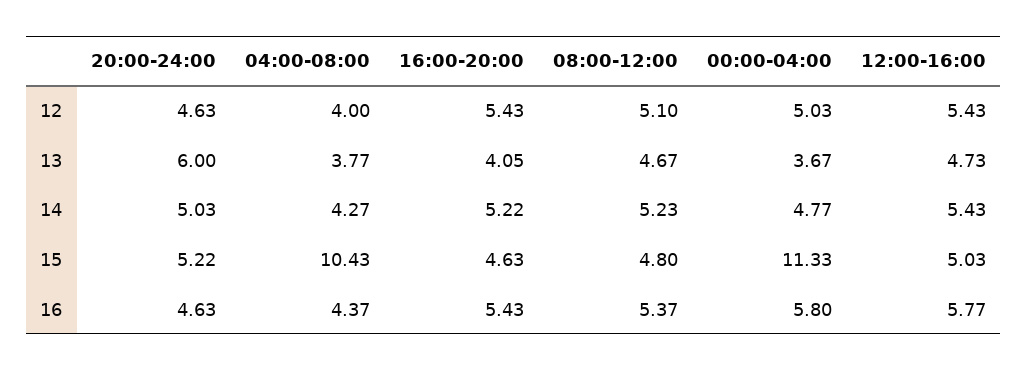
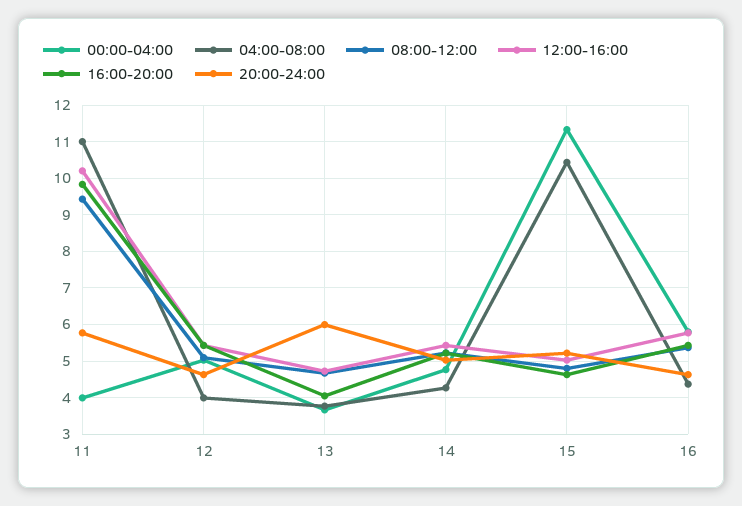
  {
    "20:00-24:00": {
      "12": 4.63,
      "13": 6,
      "14": 5.03,
      "15": 5.22,
-     "16": 4.63
+     "16": 4.63,
+     "11": 5.8
    },
    "04:00-08:00": {
      "12": 4,
      "13": 3.77,
      "14": 4.27,
      "15": 10.43,
-     "16": 4.37
+     "16": 4.37,
+     "11": 11
    },
    "16:00-20:00": {
      "12": 5.43,
      "13": 4.05,
      "14": 5.22,
      "15": 4.63,
-     "16": 5.43
+     "16": 5.43,
+     "11": 9.8
    },
    "08:00-12:00": {
      "12": 5.1,
      "13": 4.67,
      "14": 5.23,
      "15": 4.8,
-     "16": 5.37
+     "16": 5.37,
+     "11": 9.4
    },
    "00:00-04:00": {
      "12": 5.03,
      "13": 3.67,
      "14": 4.77,
      "15": 11.33,
-     "16": 5.8
+     "16": 5.8,
+     "11": 4
    },
    "12:00-16:00": {
      "12": 5.43,
      "13": 4.73,
      "14": 5.43,
      "15": 5.03,
-     "16": 5.77
+     "16": 5.77,
+     "11": 10.2
    }
  }

